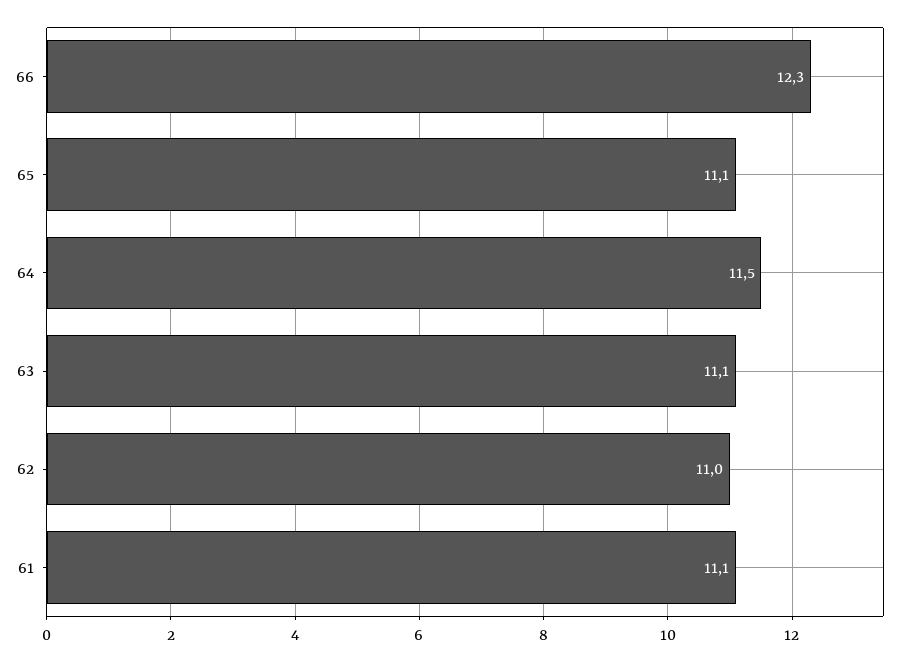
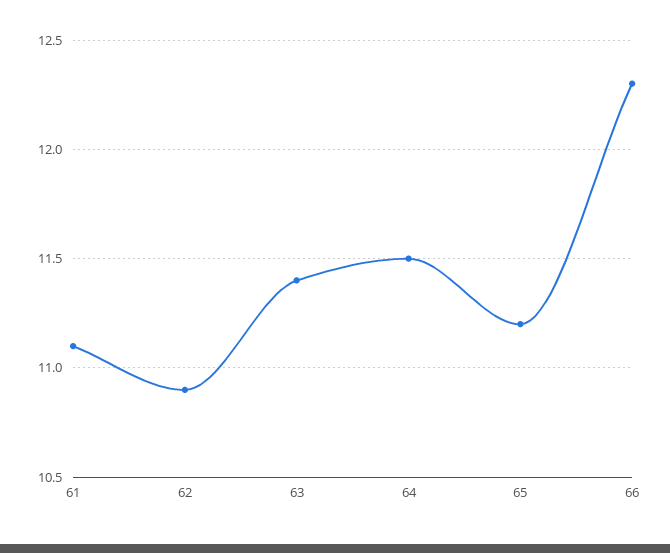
  {
    "66": 12.3,
-   "65": 11.1,
+   "65": 11.2,
    "64": 11.5,
-   "63": 11.1,
+   "63": 11.4,
-   "62": 11,
+   "62": 10.9,
    "61": 11.1
  }

